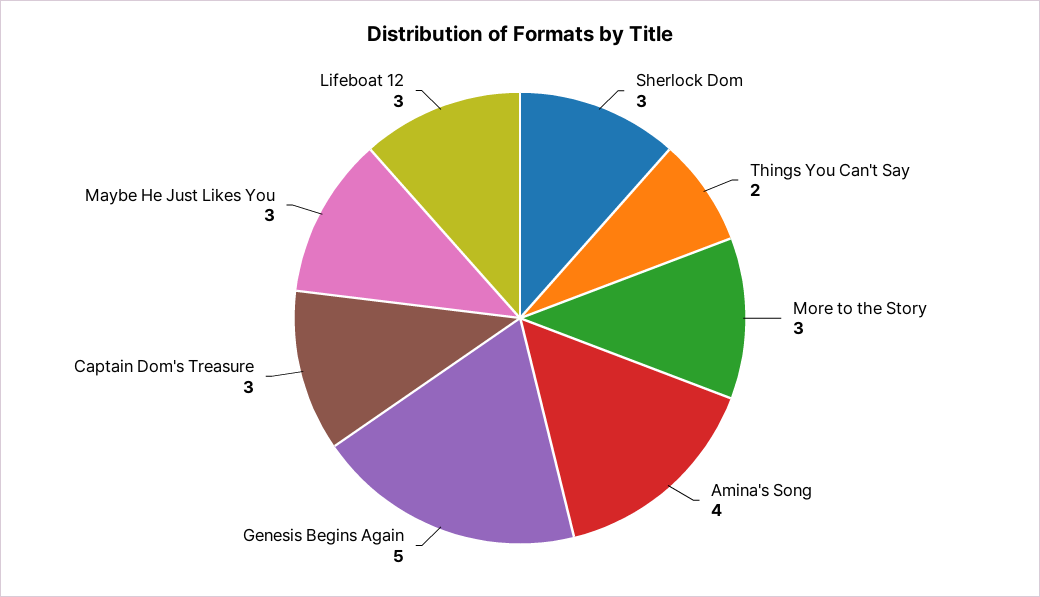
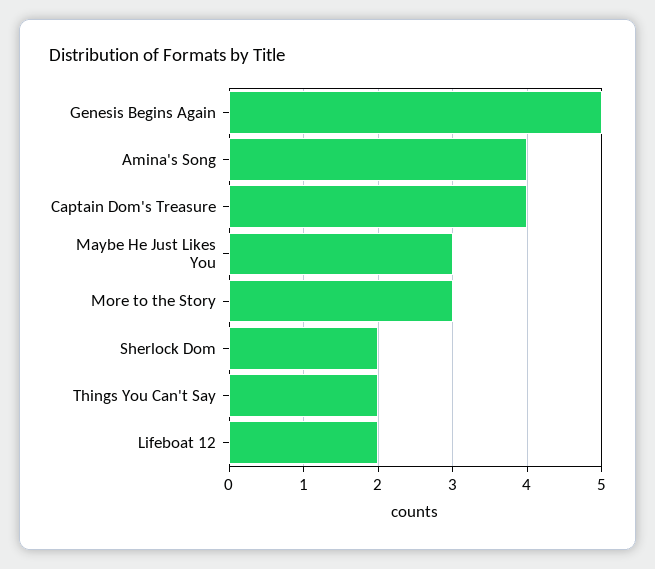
  {
-   "Sherlock Dom": 3,
+   "Sherlock Dom": 2,
    "Things You Can't Say": 2,
    "More to the Story": 3,
    "Amina's Song": 4,
    "Genesis Begins Again": 5,
-   "Captain Dom's Treasure": 3,
+   "Captain Dom's Treasure": 4,
    "Maybe He Just Likes You": 3,
-   "Lifeboat 12": 3
+   "Lifeboat 12": 2
  }

